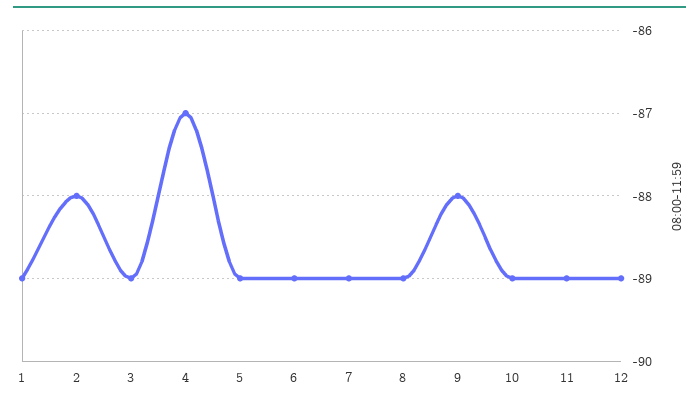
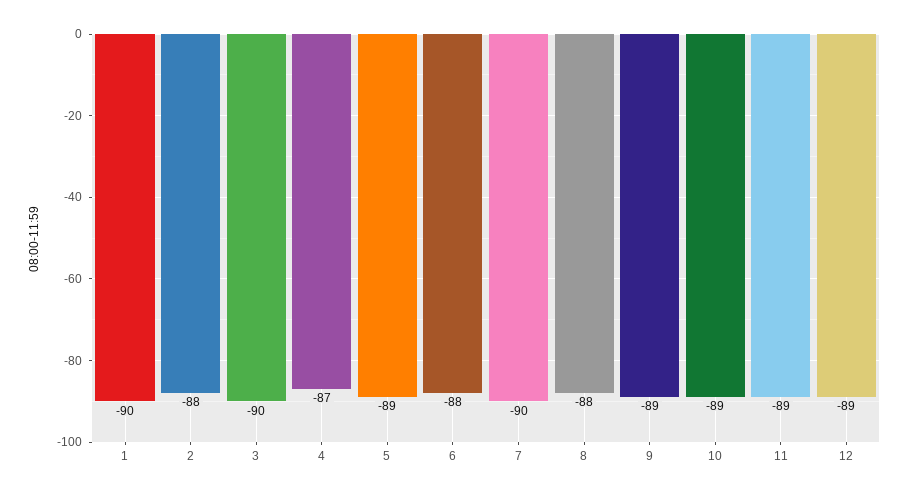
  {
-   "1": -89,
+   "1": -90,
    "2": -88,
-   "3": -89,
+   "3": -90,
    "4": -87,
    "5": -89,
-   "6": -89,
+   "6": -88,
-   "7": -89,
+   "7": -90,
-   "8": -89,
+   "8": -88,
-   "9": -88,
+   "9": -89,
    "10": -89,
    "11": -89,
    "12": -89
  }

